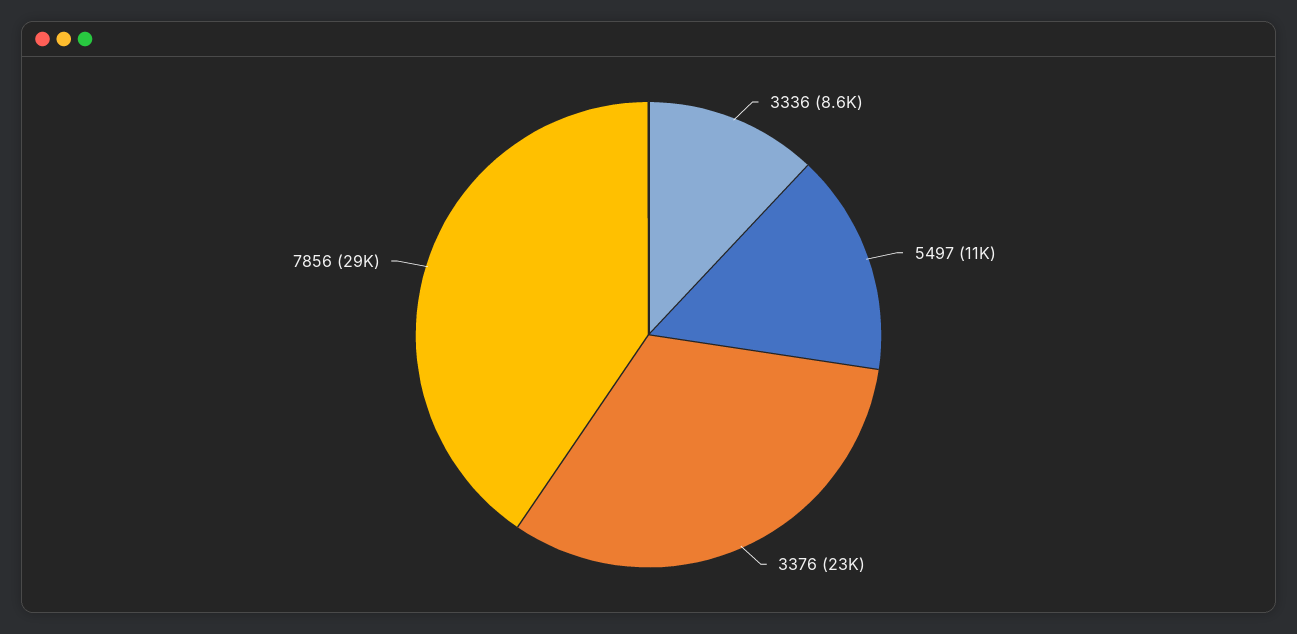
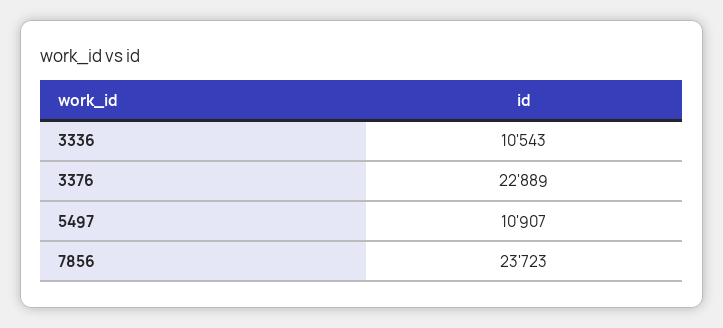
  {
-   "3336": 8600,
+   "3336": 10543,
    "5497": 10907,
    "3376": 22889,
-   "7856": 29000
+   "7856": 23723
  }

